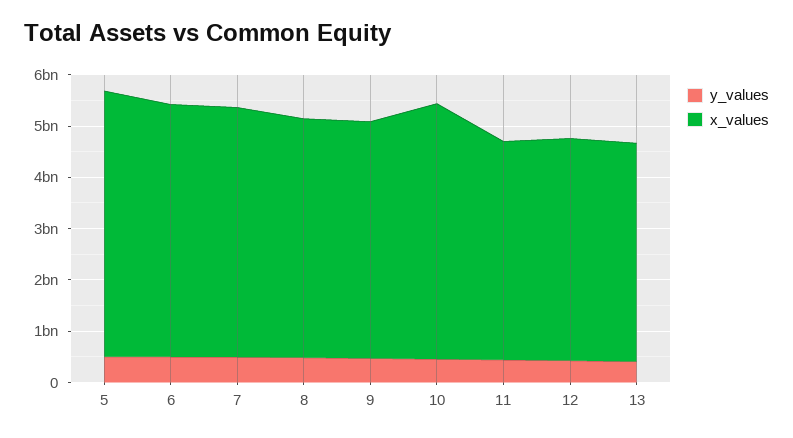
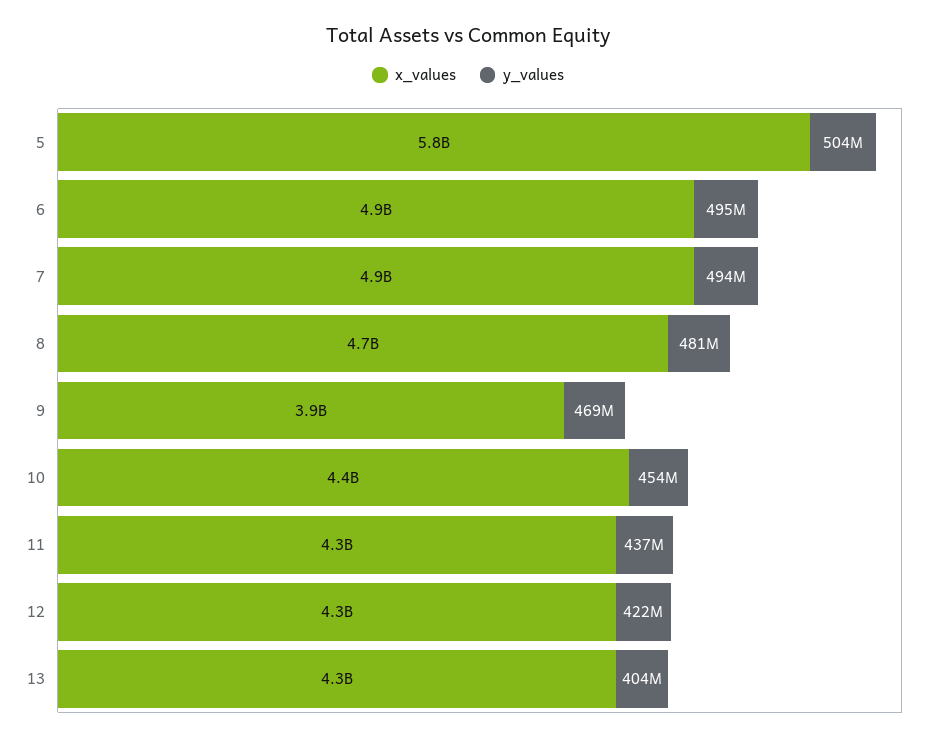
  {
    "y_values": {
      "5": 504000000,
      "6": 495000000,
      "7": 494000000,
      "8": 481000000,
      "9": 469000000,
      "10": 454000000,
      "11": 437000000,
      "12": 422000000,
      "13": 404000000
    },
    "x_values": {
-     "5": 5200000000,
+     "5": 5800000000,
      "6": 4900000000,
      "7": 4900000000,
      "8": 4700000000,
-     "9": 4600000000,
+     "9": 3900000000,
-     "10": 5000000000,
+     "10": 4400000000,
      "11": 4300000000,
      "12": 4300000000,
      "13": 4300000000
    }
  }

